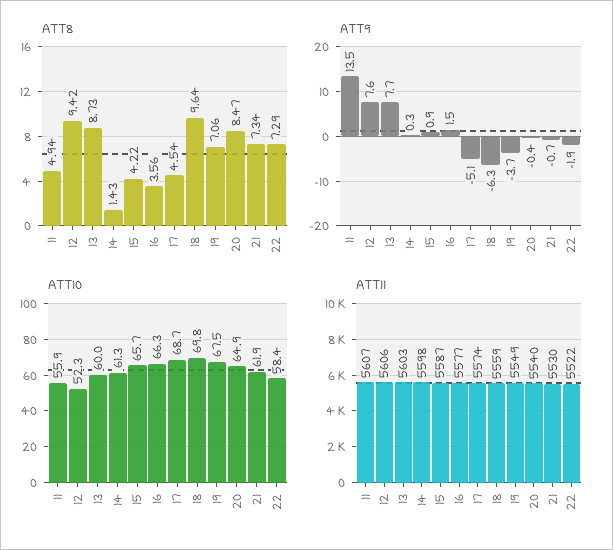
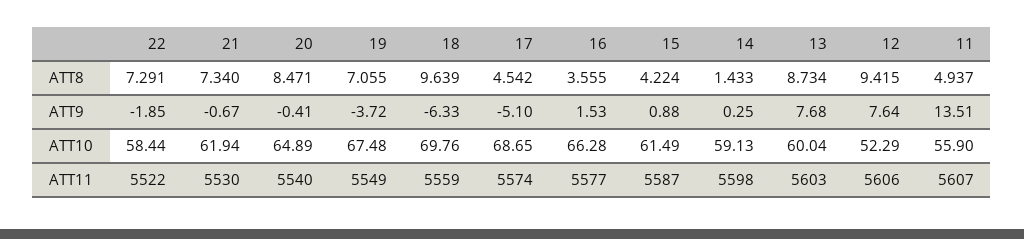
  {
    "ATT8": {
      "11": 4.937,
      "12": 9.415,
      "13": 8.734,
      "14": 1.433,
      "15": 4.224,
      "16": 3.555,
      "17": 4.542,
      "18": 9.639,
      "19": 7.055,
      "20": 8.471,
      "21": 7.34,
      "22": 7.291
    },
    "ATT9": {
      "11": 13.51,
      "12": 7.64,
      "13": 7.68,
      "14": 0.25,
      "15": 0.88,
      "16": 1.53,
      "17": -5.1,
      "18": -6.33,
      "19": -3.72,
      "20": -0.41,
      "21": -0.67,
      "22": -1.85
    },
    "ATT10": {
      "11": 55.9,
      "12": 52.29,
      "13": 60.04,
-     "14": 61.3,
+     "14": 59.13,
-     "15": 65.7,
+     "15": 61.49,
      "16": 66.28,
      "17": 68.65,
      "18": 69.76,
      "19": 67.48,
      "20": 64.89,
      "21": 61.94,
      "22": 58.44
    },
    "ATT11": {
      "11": 5607,
      "12": 5606,
      "13": 5603,
      "14": 5598,
      "15": 5587,
      "16": 5577,
      "17": 5574,
      "18": 5559,
      "19": 5549,
      "20": 5540,
      "21": 5530,
      "22": 5522
    }
  }

